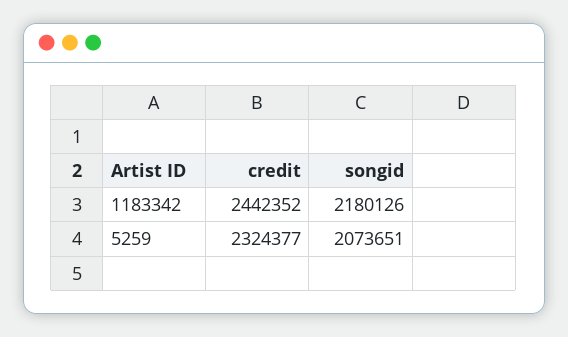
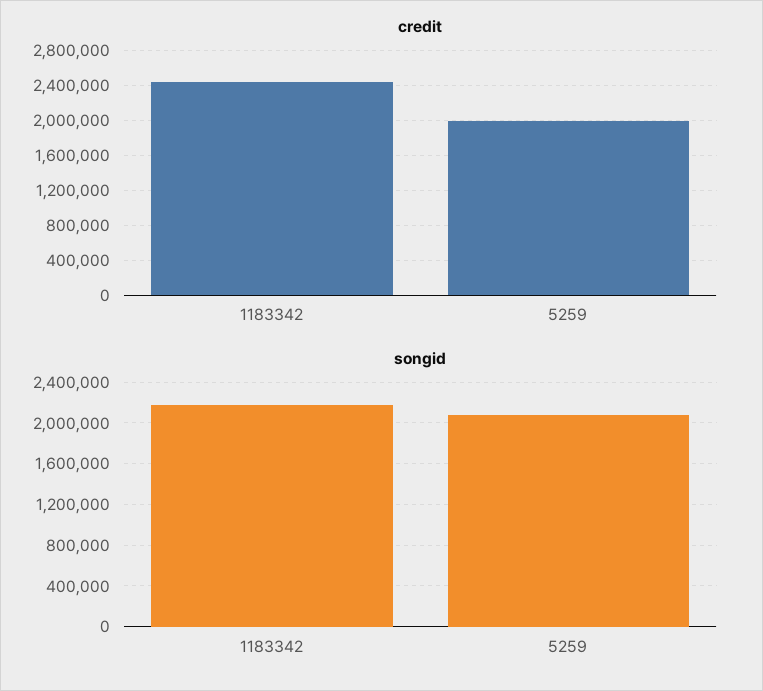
  {
    "credit": {
      "1183342": 2442352,
-     "5259": 2324377
+     "5259": 2000000
    },
    "songid": {
      "1183342": 2180126,
      "5259": 2073651
    }
  }

